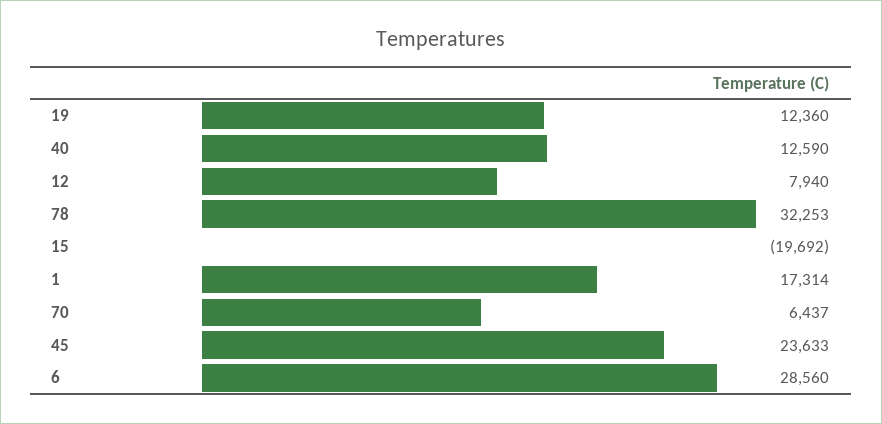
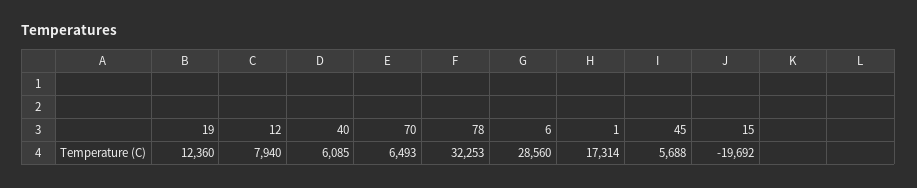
  {
    "19": 12360,
-   "40": 12590,
+   "40": 6085,
    "12": 7940,
    "78": 32253,
    "15": -19692,
    "1": 17314,
-   "70": 6437,
+   "70": 6493,
-   "45": 23633,
+   "45": 5688,
    "6": 28560
  }

